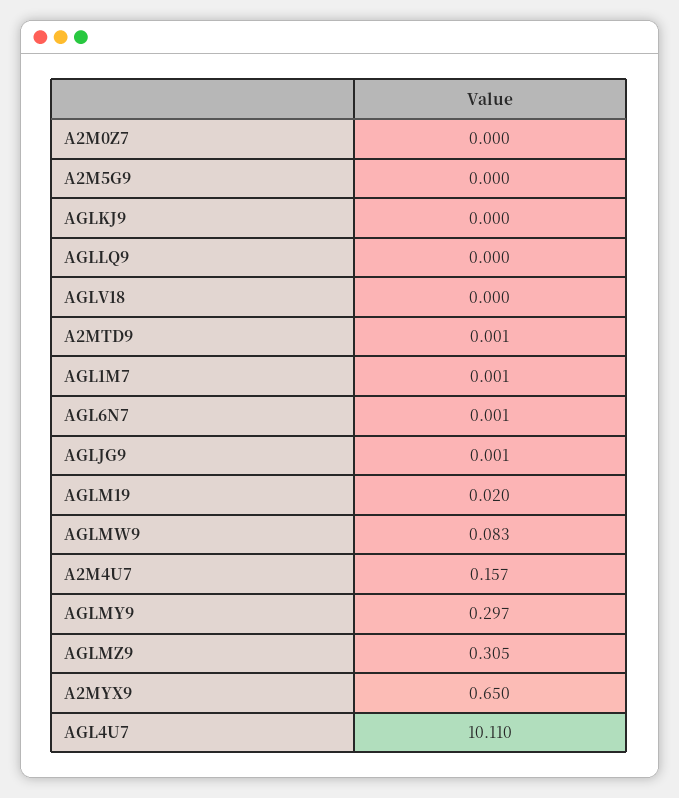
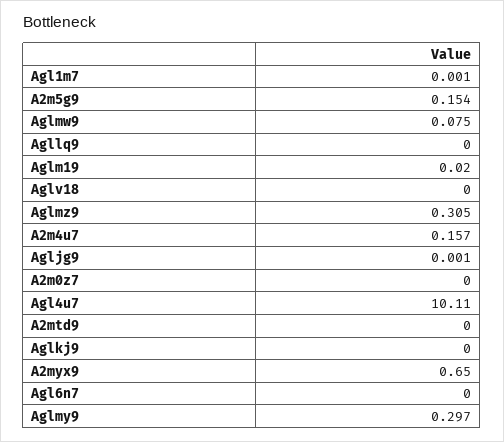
  {
    "A2M0Z7": 0,
-   "A2M5G9": 0,
+   "A2M5G9": 0.154,
    "AGLKJ9": 0,
    "AGLLQ9": 0,
    "AGLV18": 0,
-   "A2MTD9": 0.001,
+   "A2MTD9": 0,
    "AGL1M7": 0.001,
-   "AGL6N7": 0.001,
+   "AGL6N7": 0,
    "AGLJG9": 0.001,
    "AGLM19": 0.02,
-   "AGLMW9": 0.083,
+   "AGLMW9": 0.075,
    "A2M4U7": 0.157,
    "AGLMY9": 0.297,
    "AGLMZ9": 0.305,
    "A2MYX9": 0.65,
    "AGL4U7": 10.11
  }

